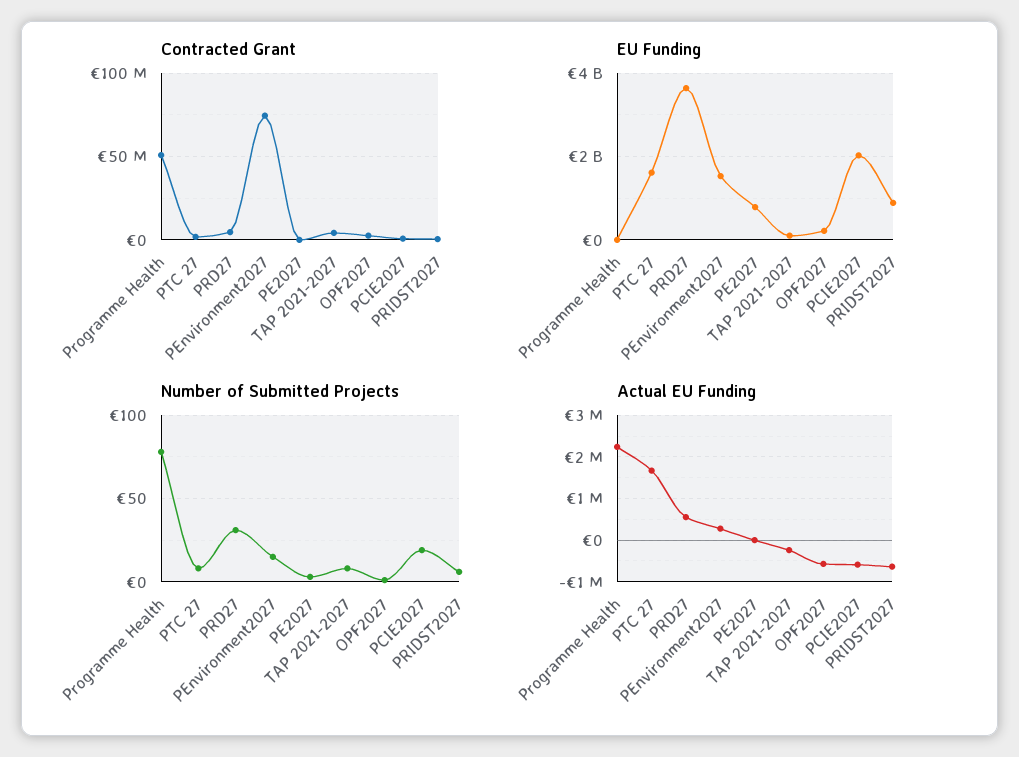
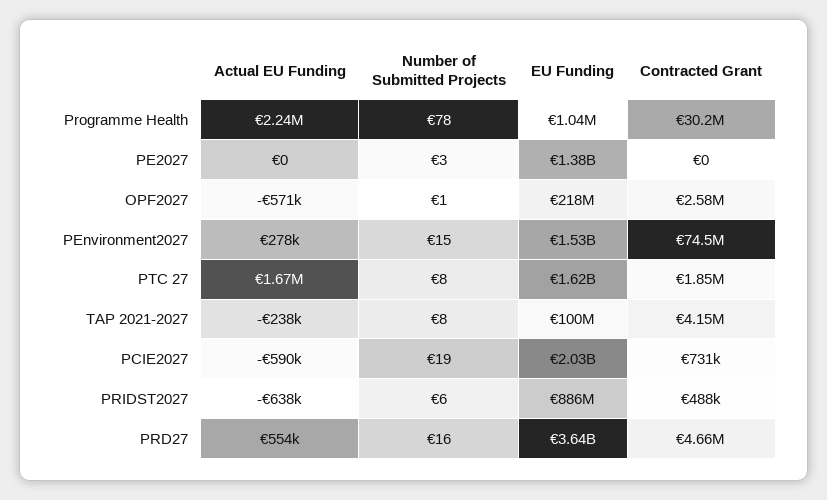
  {
    "Contracted Grant": {
-     "Programme Health": 50000000,
+     "Programme Health": 30200000,
      "PTC 27": 1850000,
      "PRD27": 4660000,
      "PEnvironment2027": 74500000,
      "PE2027": 0,
      "TAP 2021-2027": 4150000,
      "OPF2027": 2580000,
      "PCIE2027": 731000,
      "PRIDST2027": 488000
    },
    "EU Funding": {
      "Programme Health": 1040000,
      "PTC 27": 1620000000,
      "PRD27": 3640000000,
      "PEnvironment2027": 1530000000,
-     "PE2027": 800000000,
+     "PE2027": 1380000000,
      "TAP 2021-2027": 100000000,
      "OPF2027": 218000000,
      "PCIE2027": 2030000000,
      "PRIDST2027": 886000000
    },
    "Number of Submitted Projects": {
      "Programme Health": 78,
      "PTC 27": 8,
-     "PRD27": 30,
+     "PRD27": 16,
      "PEnvironment2027": 15,
      "PE2027": 3,
      "TAP 2021-2027": 8,
      "OPF2027": 1,
      "PCIE2027": 19,
      "PRIDST2027": 6
    },
    "Actual EU Funding": {
      "Programme Health": 2240000,
      "PTC 27": 1670000,
      "PRD27": 554000,
      "PEnvironment2027": 278000,
      "PE2027": 0,
      "TAP 2021-2027": -238000,
      "OPF2027": -571000,
      "PCIE2027": -590000,
      "PRIDST2027": -638000
    }
  }

